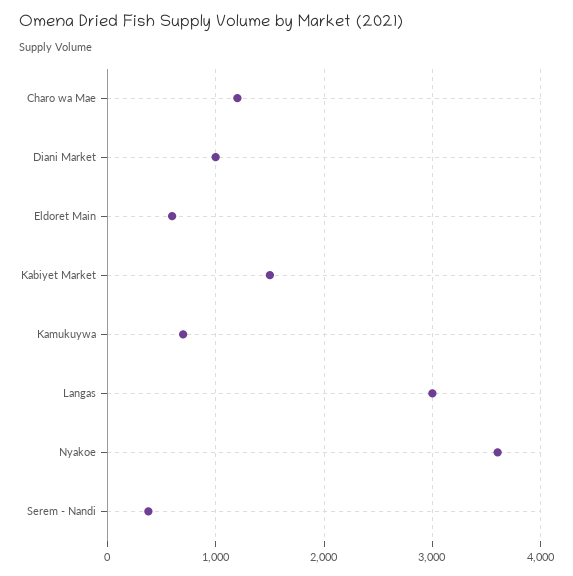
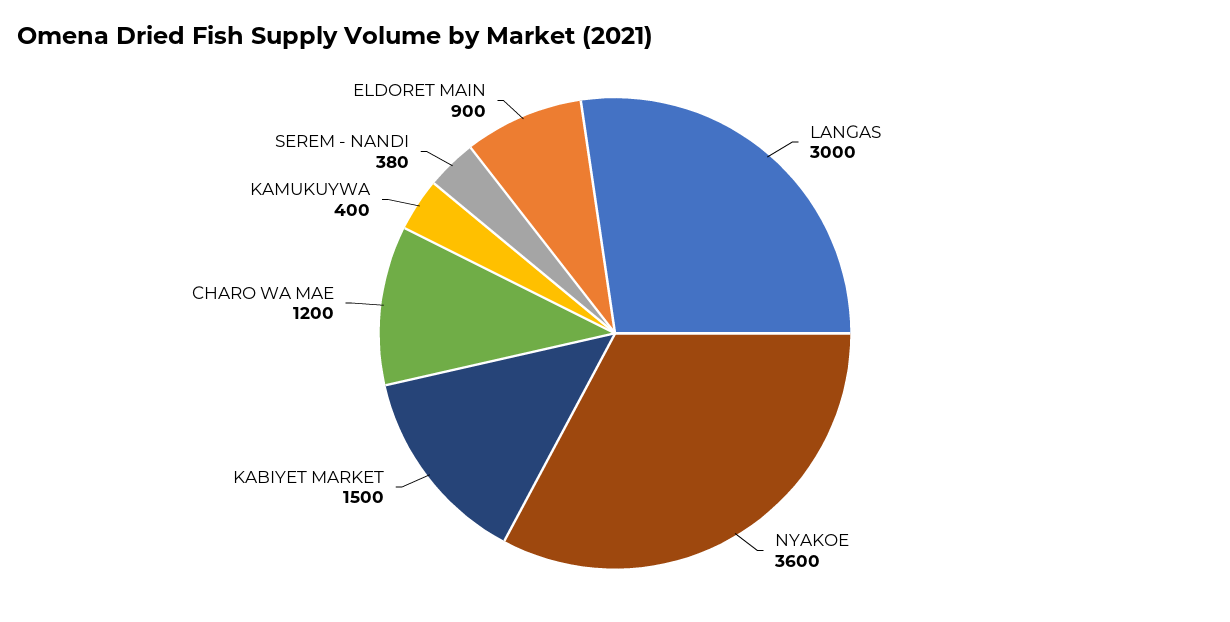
  {
    "Charo wa Mae": 1200,
-   "Diani Market": 1000,
-   "Eldoret Main": 600,
+   "Eldoret Main": 900,
    "Kabiyet Market": 1500,
-   "Kamukuywa": 700,
+   "Kamukuywa": 400,
    "Langas": 3000,
    "Nyakoe": 3600,
    "Serem - Nandi": 380
  }

